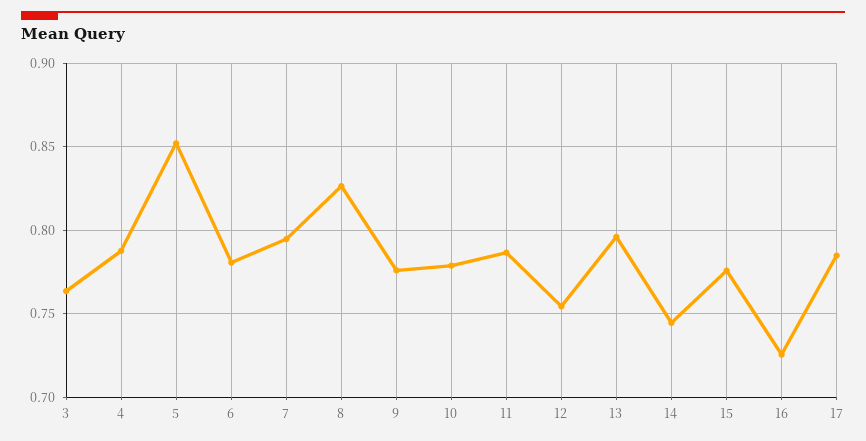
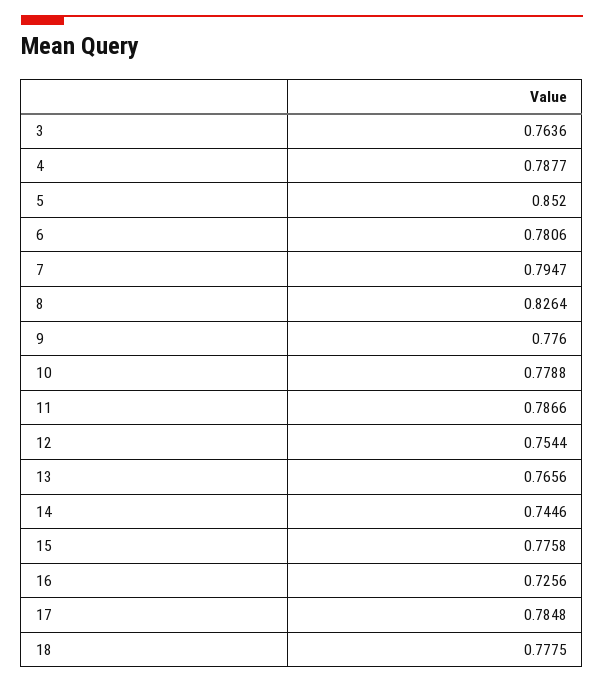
  {
    "3": 0.7636,
    "4": 0.7877,
    "5": 0.852,
    "6": 0.7806,
    "7": 0.7947,
    "8": 0.8264,
    "9": 0.776,
    "10": 0.7788,
    "11": 0.7866,
    "12": 0.7544,
-   "13": 0.795,
+   "13": 0.7656,
    "14": 0.7446,
    "15": 0.7758,
    "16": 0.7256,
-   "17": 0.7848
+   "17": 0.7848,
+   "18": 0.7775
  }

